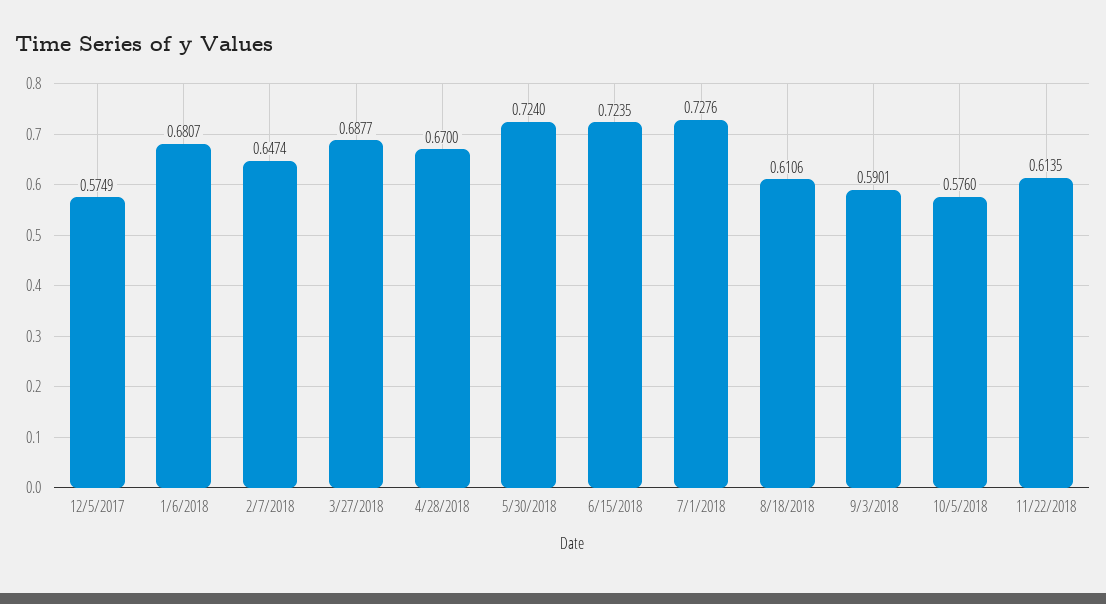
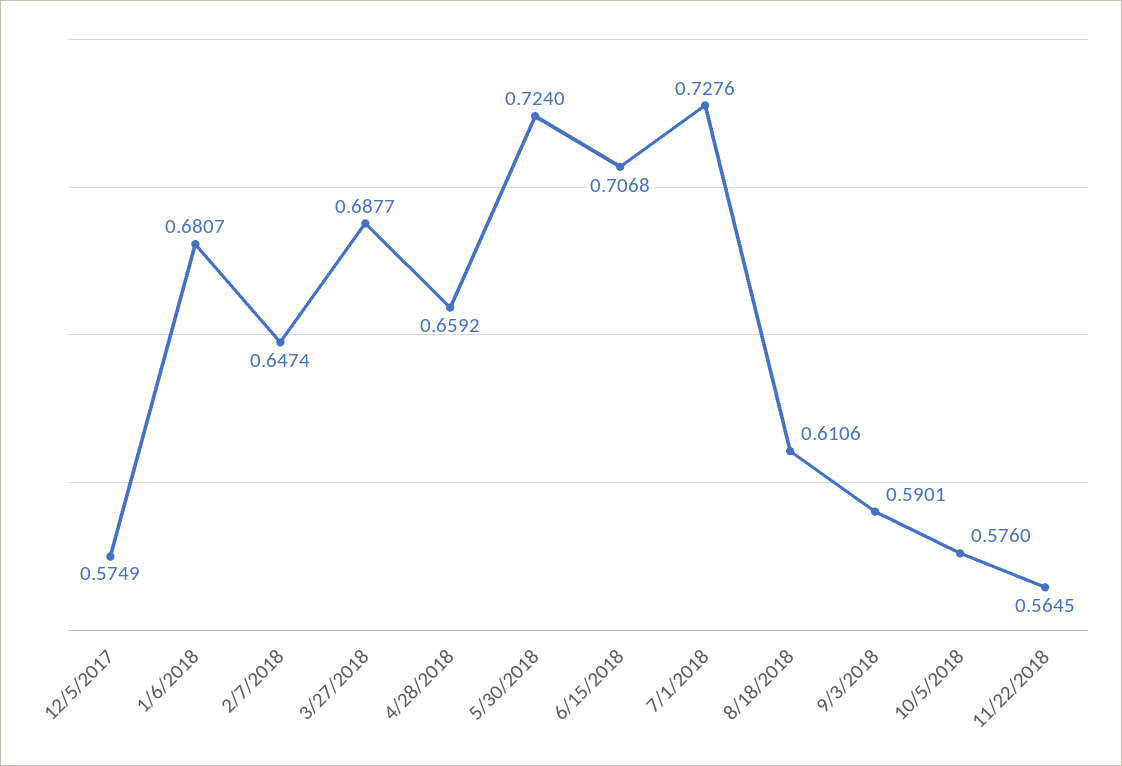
  {
    "12/5/2017": 0.5749,
    "1/6/2018": 0.6807,
    "2/7/2018": 0.6474,
    "3/27/2018": 0.6877,
-   "4/28/2018": 0.67,
+   "4/28/2018": 0.6592,
    "5/30/2018": 0.724,
-   "6/15/2018": 0.7235,
+   "6/15/2018": 0.7068,
    "7/1/2018": 0.7276,
    "8/18/2018": 0.6106,
    "9/3/2018": 0.5901,
    "10/5/2018": 0.576,
-   "11/22/2018": 0.6135
+   "11/22/2018": 0.5645
  }

